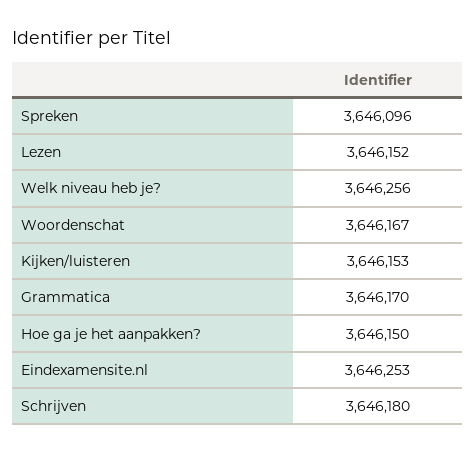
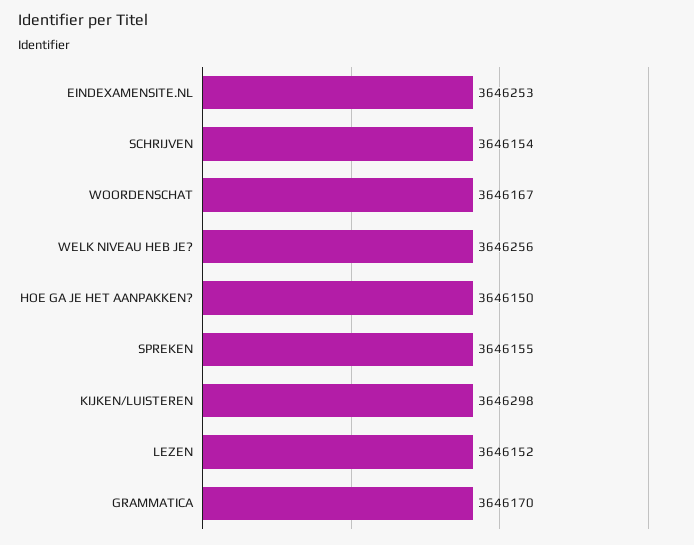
  {
-   "Spreken": 3646096,
+   "Spreken": 3646155,
    "Lezen": 3646152,
    "Welk niveau heb je?": 3646256,
    "Woordenschat": 3646167,
-   "Kijken/luisteren": 3646153,
+   "Kijken/luisteren": 3646298,
    "Grammatica": 3646170,
    "Hoe ga je het aanpakken?": 3646150,
    "Eindexamensite.nl": 3646253,
-   "Schrijven": 3646180
+   "Schrijven": 3646154
  }

